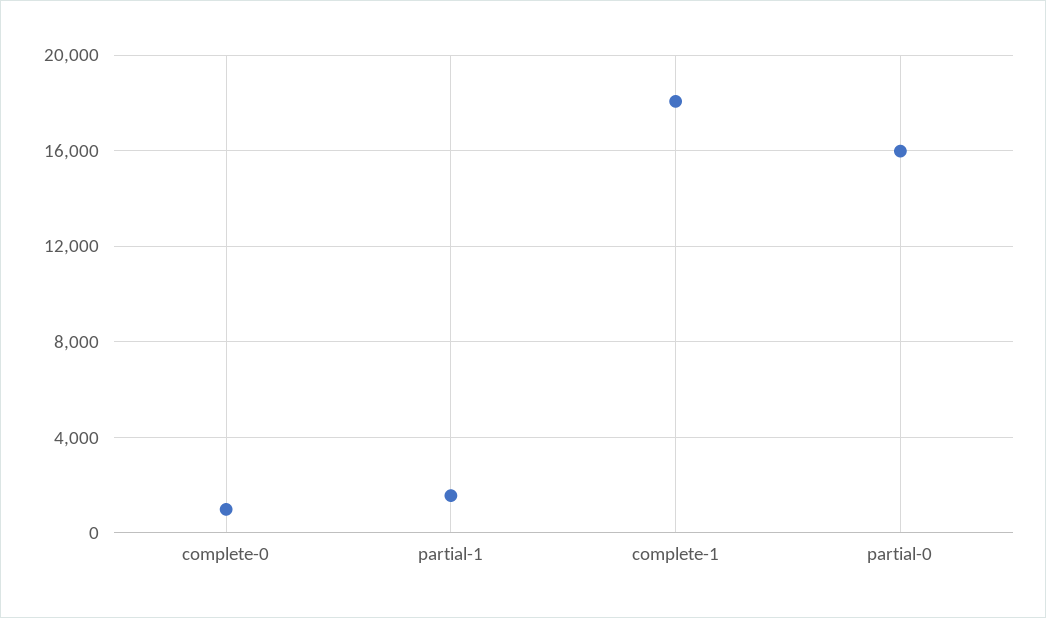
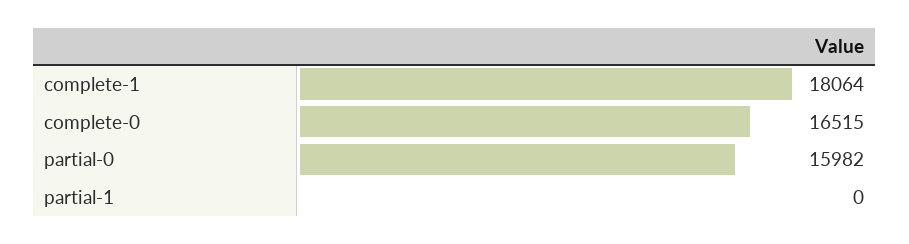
  {
-   "complete-0": 1000,
+   "complete-0": 16515,
-   "partial-1": 1500,
+   "partial-1": 0,
    "complete-1": 18064,
    "partial-0": 15982
  }

